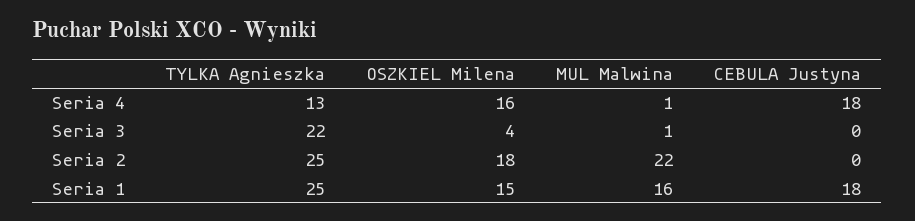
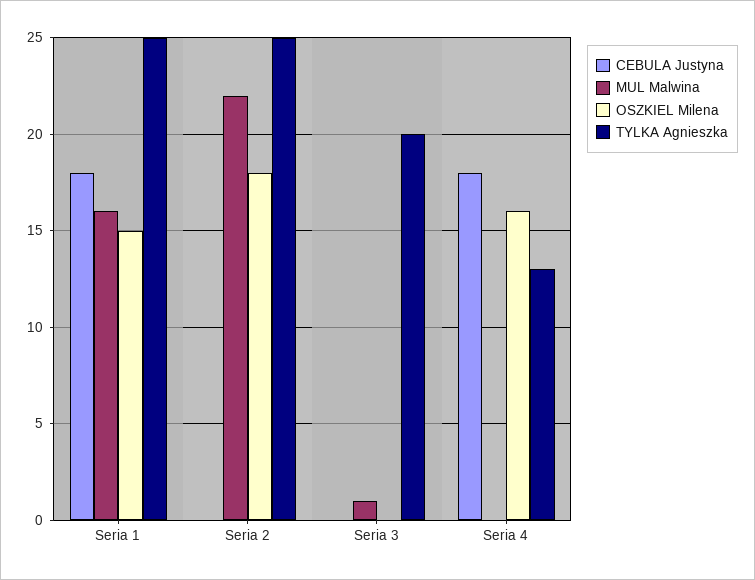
  {
    "TYLKA Agnieszka": {
      "Seria 4": 13,
-     "Seria 3": 22,
+     "Seria 3": 20,
      "Seria 2": 25,
      "Seria 1": 25
    },
    "OSZKIEL Milena": {
      "Seria 4": 16,
-     "Seria 3": 4,
+     "Seria 3": 0,
      "Seria 2": 18,
      "Seria 1": 15
    },
    "MUL Malwina": {
-     "Seria 4": 1,
+     "Seria 4": 0,
      "Seria 3": 1,
      "Seria 2": 22,
      "Seria 1": 16
    },
    "CEBULA Justyna": {
      "Seria 4": 18,
      "Seria 3": 0,
      "Seria 2": 0,
      "Seria 1": 18
    }
  }

